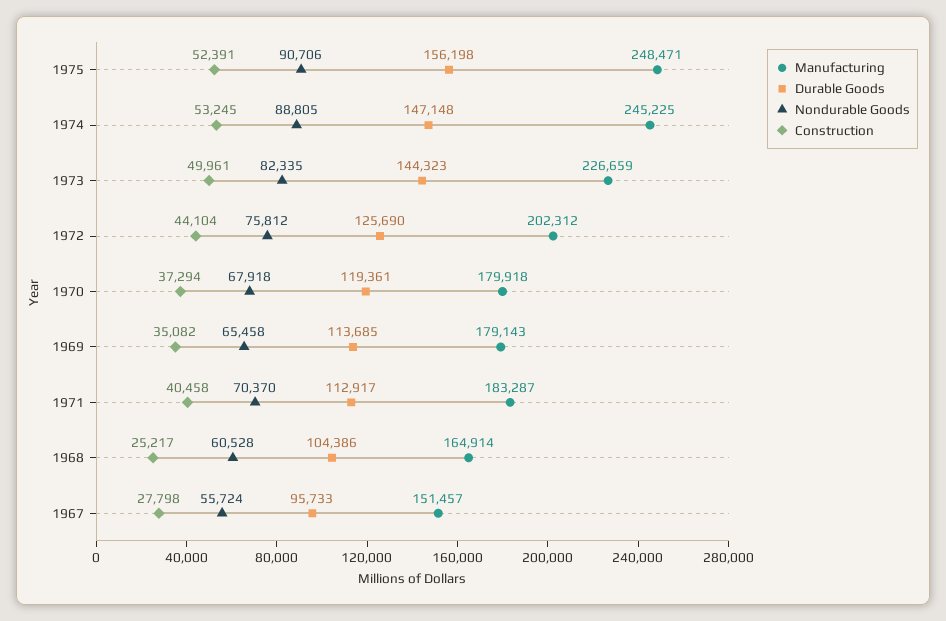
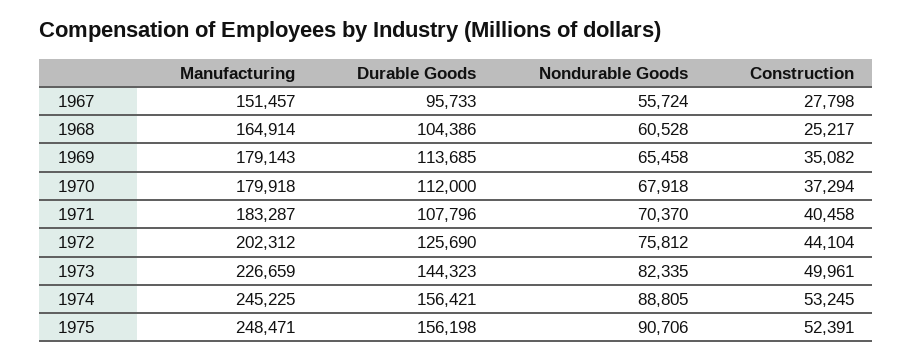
  {
    "Manufacturing": {
      "1975": 248471,
      "1974": 245225,
      "1973": 226659,
      "1972": 202312,
      "1970": 179918,
      "1969": 179143,
      "1971": 183287,
      "1968": 164914,
      "1967": 151457
    },
    "Durable Goods": {
      "1975": 156198,
-     "1974": 147148,
+     "1974": 156421,
      "1973": 144323,
      "1972": 125690,
-     "1970": 119361,
+     "1970": 112000,
      "1969": 113685,
-     "1971": 112917,
+     "1971": 107796,
      "1968": 104386,
      "1967": 95733
    },
    "Nondurable Goods": {
      "1975": 90706,
      "1974": 88805,
      "1973": 82335,
      "1972": 75812,
      "1970": 67918,
      "1969": 65458,
      "1971": 70370,
      "1968": 60528,
      "1967": 55724
    },
    "Construction": {
      "1975": 52391,
      "1974": 53245,
      "1973": 49961,
      "1972": 44104,
      "1970": 37294,
      "1969": 35082,
      "1971": 40458,
      "1968": 25217,
      "1967": 27798
    }
  }

